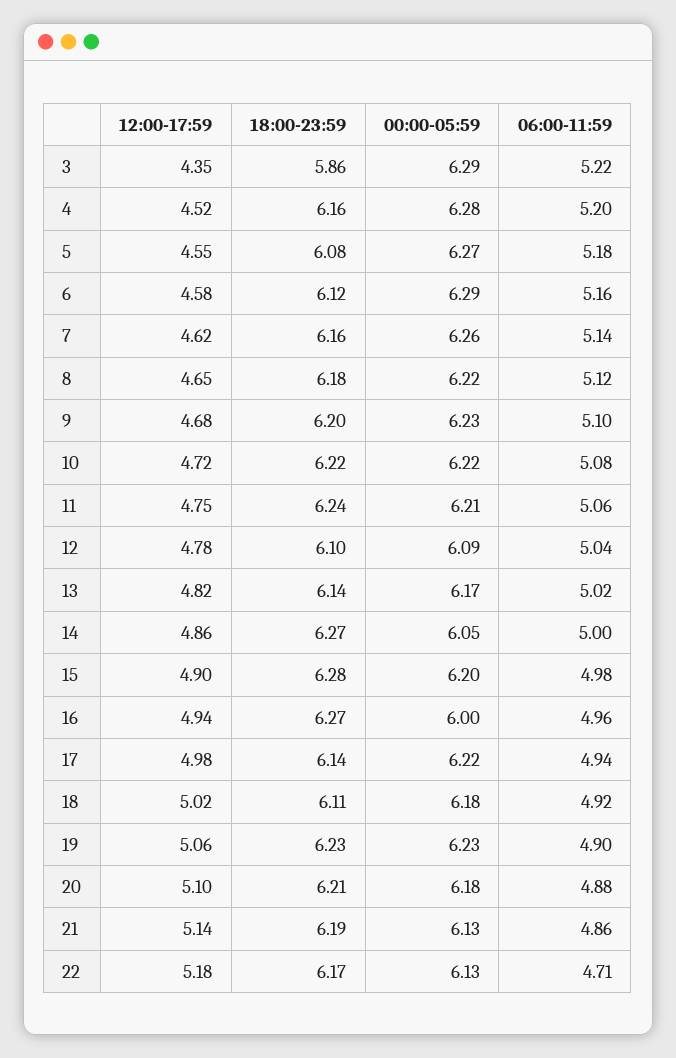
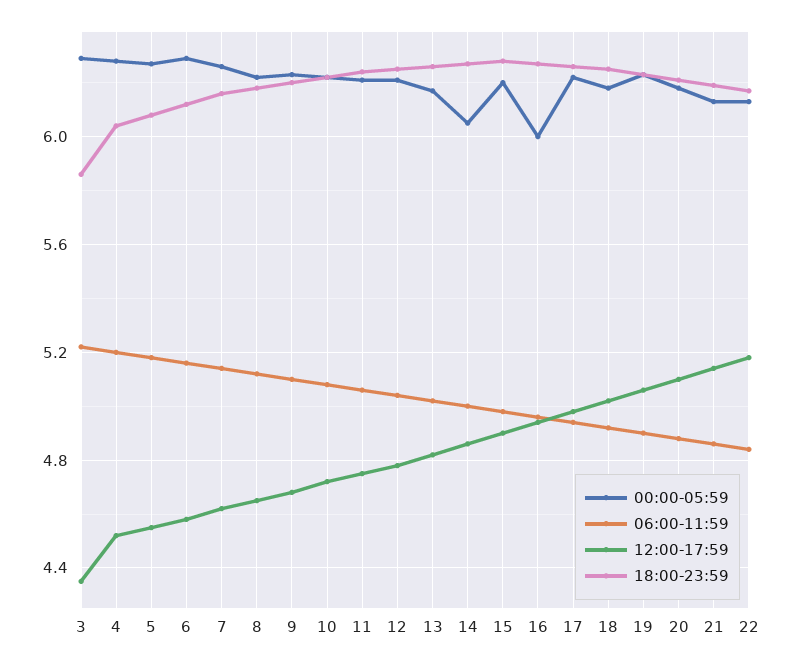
  {
    "12:00-17:59": {
      "3": 4.35,
      "4": 4.52,
      "5": 4.55,
      "6": 4.58,
      "7": 4.62,
      "8": 4.65,
      "9": 4.68,
      "10": 4.72,
      "11": 4.75,
      "12": 4.78,
      "13": 4.82,
      "14": 4.86,
      "15": 4.9,
      "16": 4.94,
      "17": 4.98,
      "18": 5.02,
      "19": 5.06,
      "20": 5.1,
      "21": 5.14,
      "22": 5.18
    },
    "18:00-23:59": {
      "3": 5.86,
-     "4": 6.16,
+     "4": 6.05,
      "5": 6.08,
      "6": 6.12,
      "7": 6.16,
      "8": 6.18,
      "9": 6.2,
      "10": 6.22,
      "11": 6.24,
-     "12": 6.1,
+     "12": 6.25,
-     "13": 6.14,
+     "13": 6.25,
      "14": 6.27,
      "15": 6.28,
      "16": 6.27,
-     "17": 6.14,
+     "17": 6.25,
-     "18": 6.11,
+     "18": 6.25,
      "19": 6.23,
      "20": 6.21,
      "21": 6.19,
      "22": 6.17
    },
    "00:00-05:59": {
      "3": 6.29,
      "4": 6.28,
      "5": 6.27,
      "6": 6.29,
      "7": 6.26,
      "8": 6.22,
      "9": 6.23,
      "10": 6.22,
      "11": 6.21,
-     "12": 6.09,
+     "12": 6.2,
      "13": 6.17,
      "14": 6.05,
      "15": 6.2,
      "16": 6,
      "17": 6.22,
      "18": 6.18,
      "19": 6.23,
      "20": 6.18,
      "21": 6.13,
      "22": 6.13
    },
    "06:00-11:59": {
      "3": 5.22,
      "4": 5.2,
      "5": 5.18,
      "6": 5.16,
      "7": 5.14,
      "8": 5.12,
      "9": 5.1,
      "10": 5.08,
      "11": 5.06,
      "12": 5.04,
      "13": 5.02,
      "14": 5,
      "15": 4.98,
      "16": 4.96,
      "17": 4.94,
      "18": 4.92,
      "19": 4.9,
      "20": 4.88,
      "21": 4.86,
-     "22": 4.71
+     "22": 4.85
    }
  }

